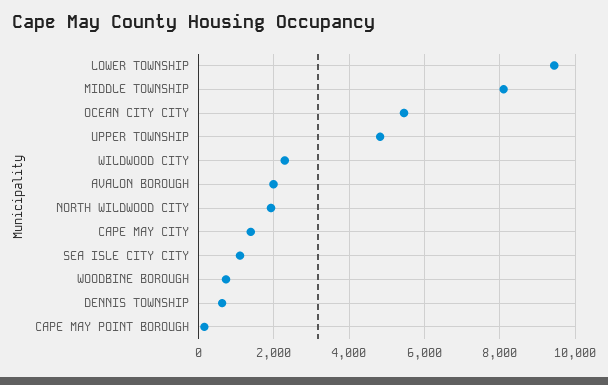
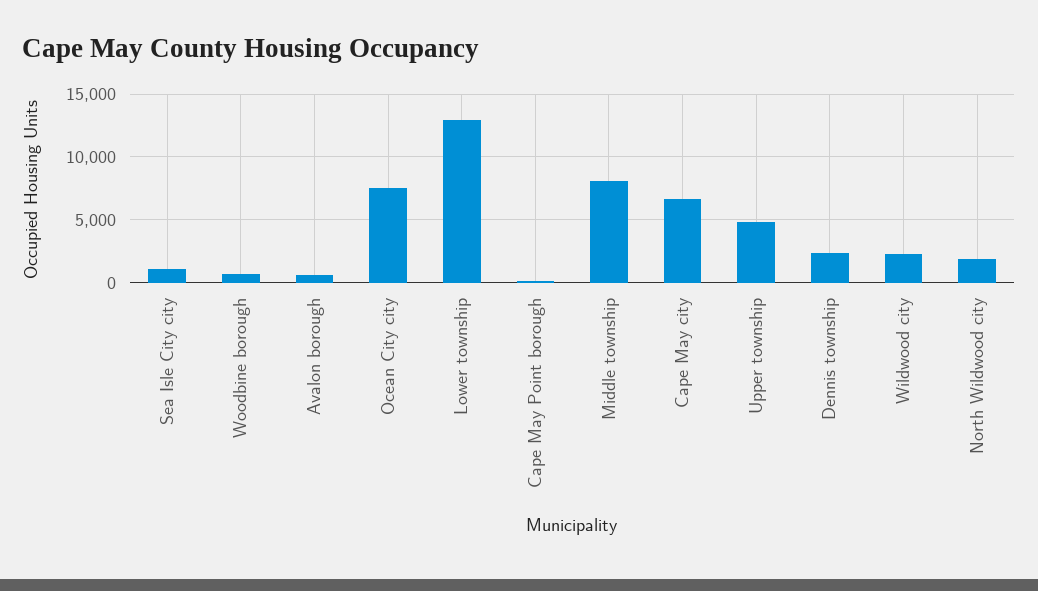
  {
-   "LOWER TOWNSHIP": 9400,
+   "LOWER TOWNSHIP": 13000,
    "MIDDLE TOWNSHIP": 8000,
-   "OCEAN CITY CITY": 5400,
+   "OCEAN CITY CITY": 7500,
    "UPPER TOWNSHIP": 4800,
    "WILDWOOD CITY": 2200,
-   "AVALON BOROUGH": 2000,
+   "AVALON BOROUGH": 500,
    "NORTH WILDWOOD CITY": 2000,
-   "CAPE MAY CITY": 1400,
+   "CAPE MAY CITY": 6500,
    "SEA ISLE CITY CITY": 1000,
    "WOODBINE BOROUGH": 800,
-   "DENNIS TOWNSHIP": 600,
+   "DENNIS TOWNSHIP": 2500,
    "CAPE MAY POINT BOROUGH": 200
  }

